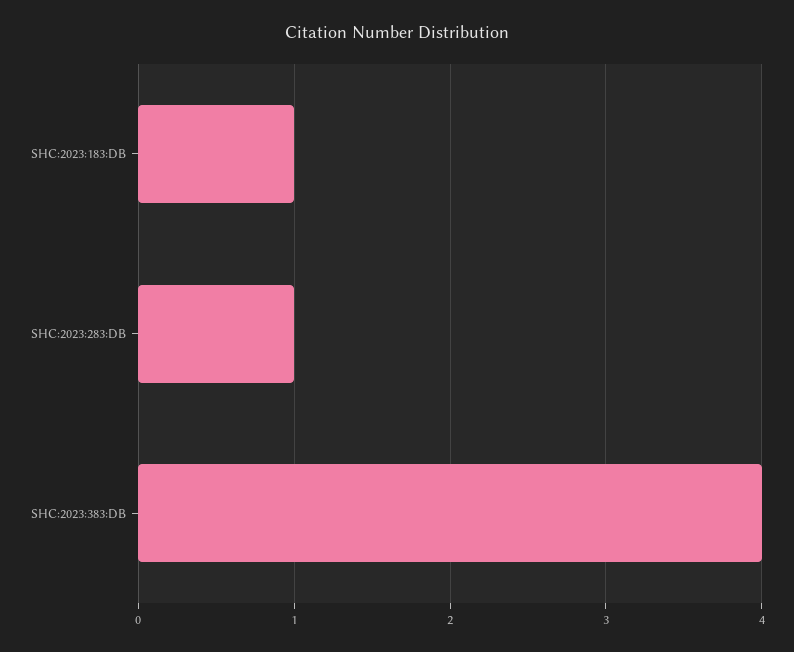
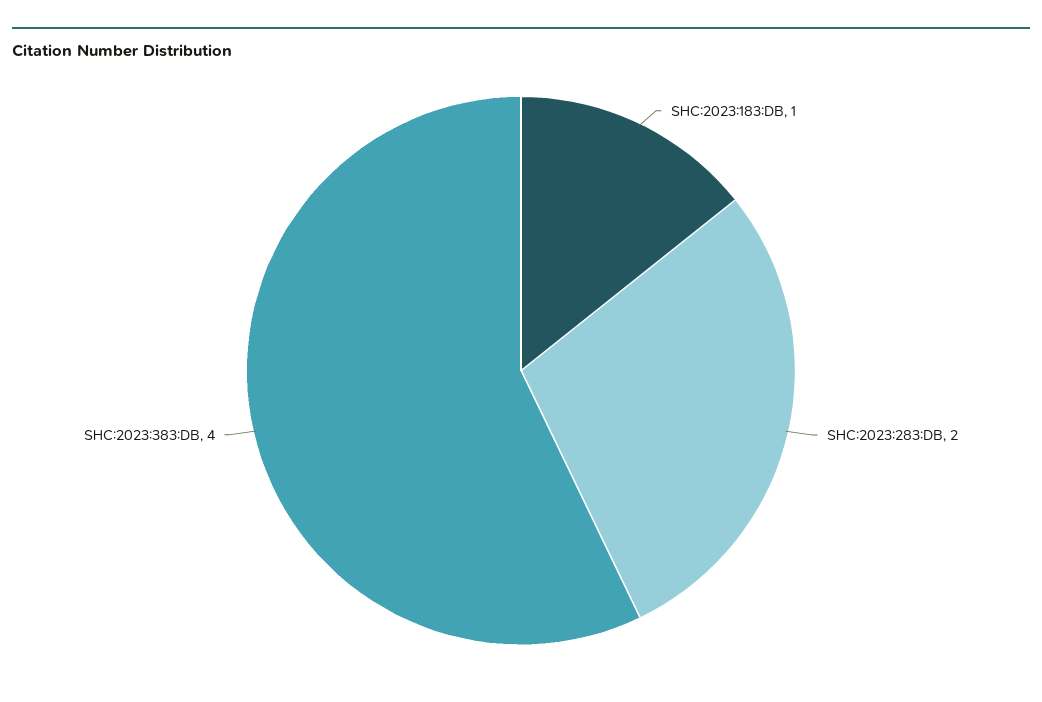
  {
    "SHC:2023:183:DB": 1,
-   "SHC:2023:283:DB": 1,
+   "SHC:2023:283:DB": 2,
    "SHC:2023:383:DB": 4
  }

